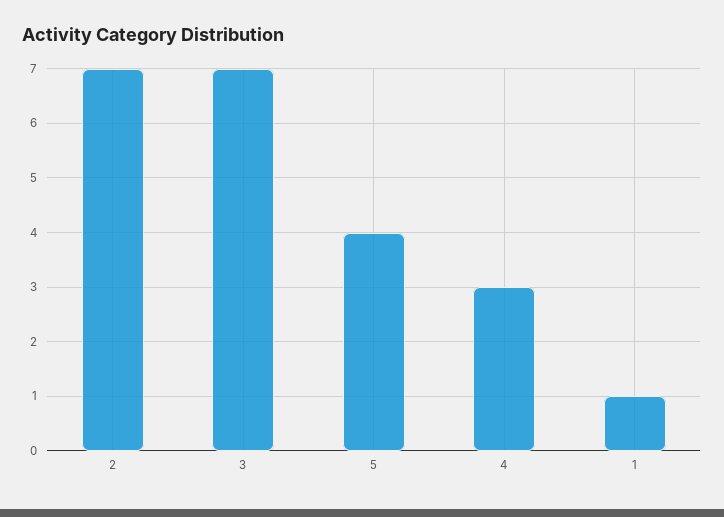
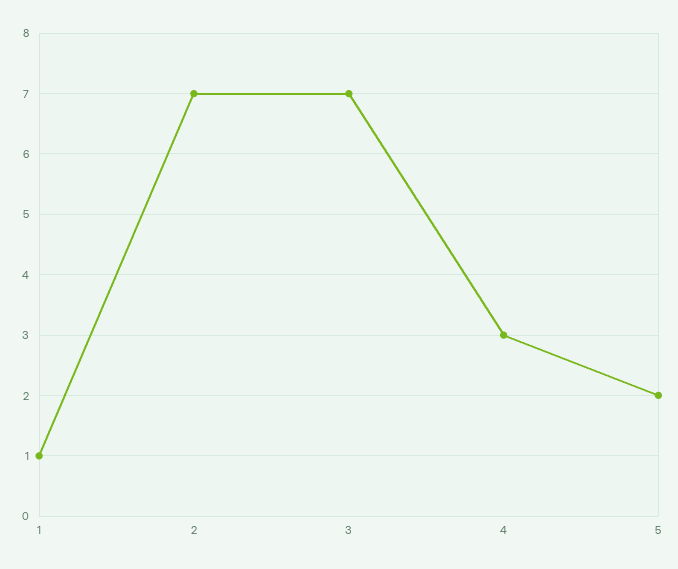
  {
    "2": 7,
    "3": 7,
-   "5": 4,
+   "5": 2,
    "4": 3,
    "1": 1
  }

